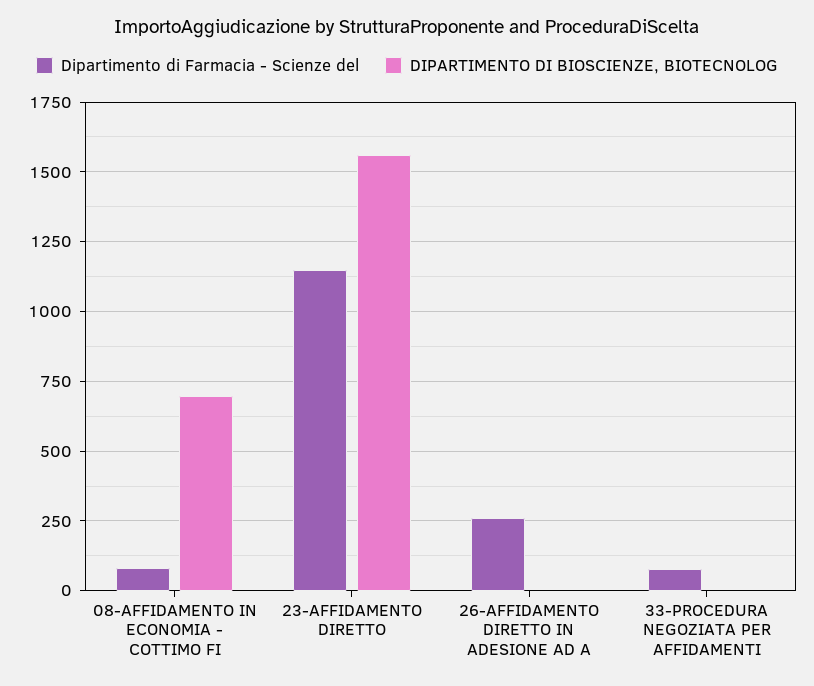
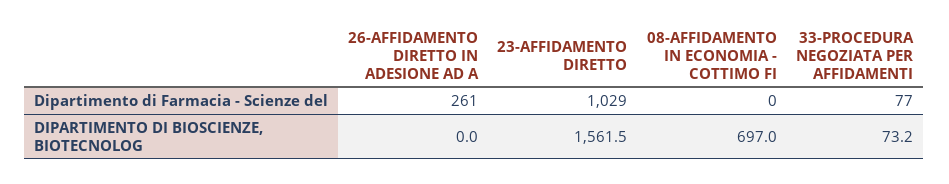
  {
    "Dipartimento di Farmacia - Scienze del": {
-     "08-AFFIDAMENTO IN ECONOMIA - COTTIMO FI": 75,
+     "08-AFFIDAMENTO IN ECONOMIA - COTTIMO FI": 0,
-     "23-AFFIDAMENTO DIRETTO": 1150,
+     "23-AFFIDAMENTO DIRETTO": 1029,
      "26-AFFIDAMENTO DIRETTO IN ADESIONE AD A": 261,
      "33-PROCEDURA NEGOZIATA PER AFFIDAMENTI": 77
    },
    "DIPARTIMENTO DI BIOSCIENZE, BIOTECNOLOG": {
      "08-AFFIDAMENTO IN ECONOMIA - COTTIMO FI": 697,
      "23-AFFIDAMENTO DIRETTO": 1561.5,
      "26-AFFIDAMENTO DIRETTO IN ADESIONE AD A": 0,
-     "33-PROCEDURA NEGOZIATA PER AFFIDAMENTI": 0
+     "33-PROCEDURA NEGOZIATA PER AFFIDAMENTI": 73.2
    }
  }

